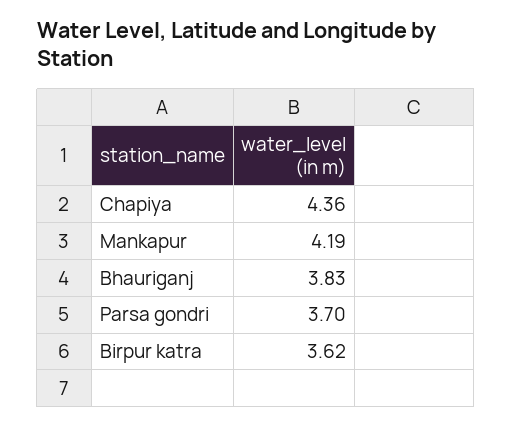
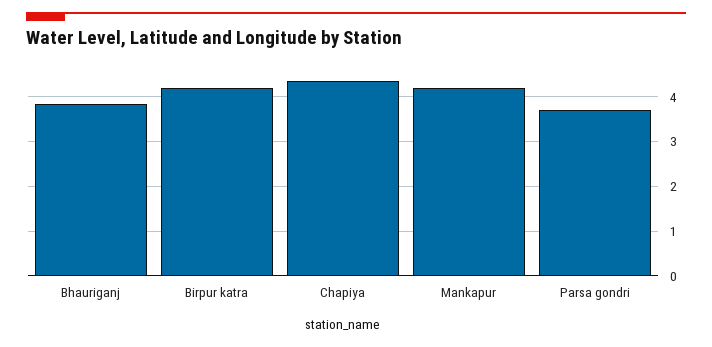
  {
    "Chapiya": 4.36,
    "Mankapur": 4.19,
    "Bhauriganj": 3.83,
    "Parsa gondri": 3.7,
-   "Birpur katra": 3.62
+   "Birpur katra": 4.2
  }

